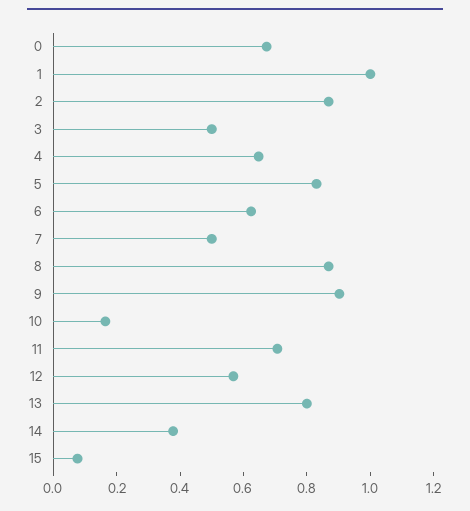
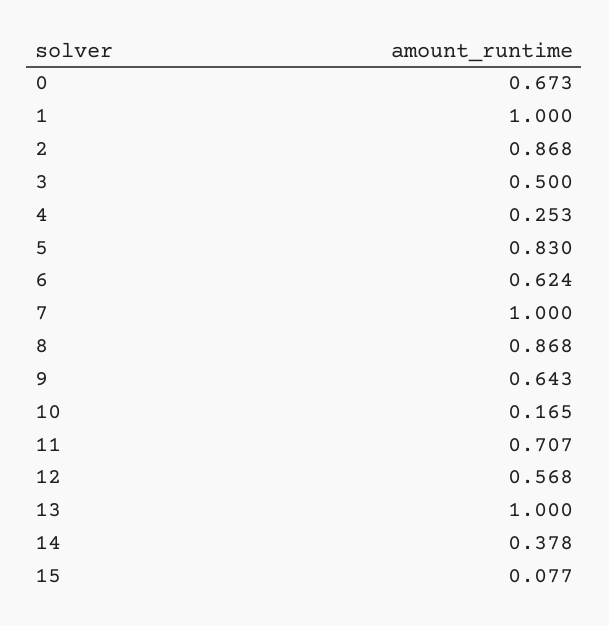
  {
    "0": 0.673,
    "1": 1,
    "2": 0.868,
    "3": 0.5,
-   "4": 0.65,
+   "4": 0.253,
    "5": 0.83,
    "6": 0.624,
-   "7": 0.5,
+   "7": 1,
    "8": 0.868,
-   "9": 0.9,
+   "9": 0.643,
    "10": 0.165,
    "11": 0.707,
    "12": 0.568,
-   "13": 0.8,
+   "13": 1,
    "14": 0.378,
    "15": 0.077
  }

